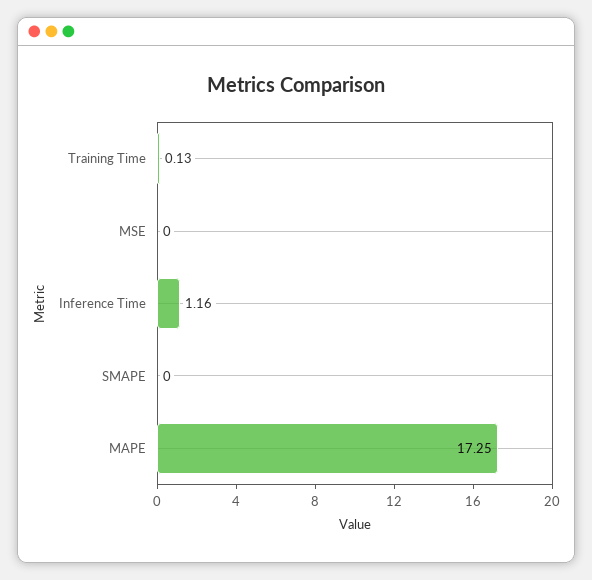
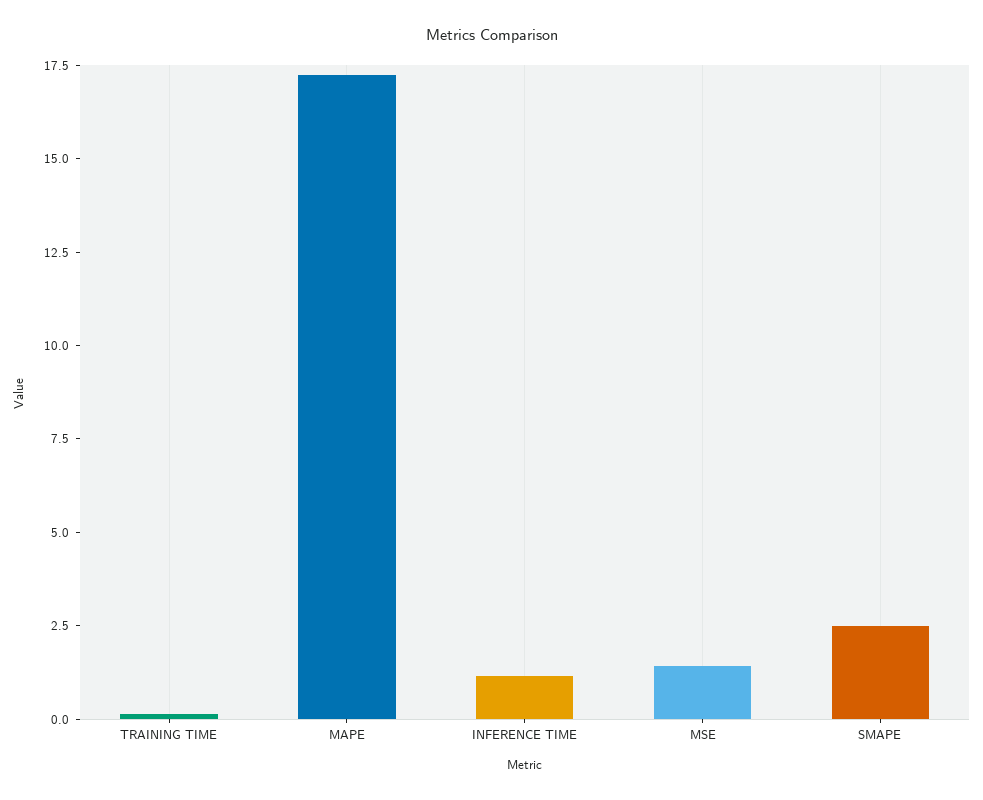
  {
    "Training Time": 0.13,
-   "MSE": 0,
+   "MSE": 1.5,
    "Inference Time": 1.16,
-   "SMAPE": 0,
+   "SMAPE": 2.5,
    "MAPE": 17.25
  }

